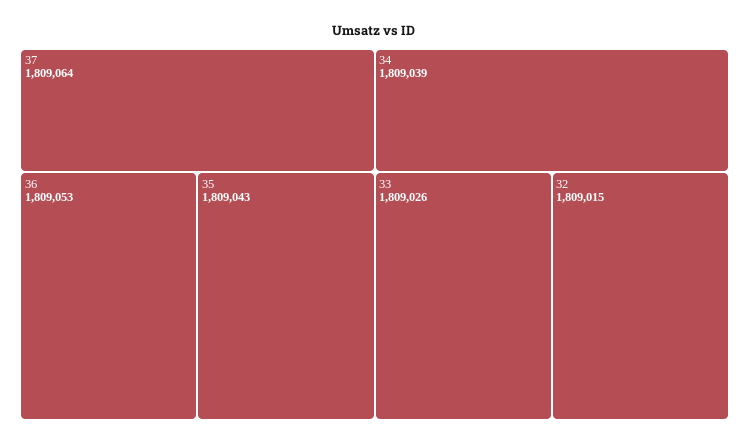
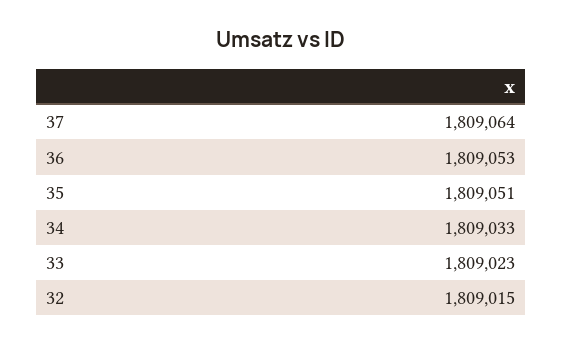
  {
    "37": 1809064,
    "36": 1809053,
-   "35": 1809043,
+   "35": 1809051,
-   "34": 1809039,
+   "34": 1809033,
-   "33": 1809026,
+   "33": 1809023,
    "32": 1809015
  }

